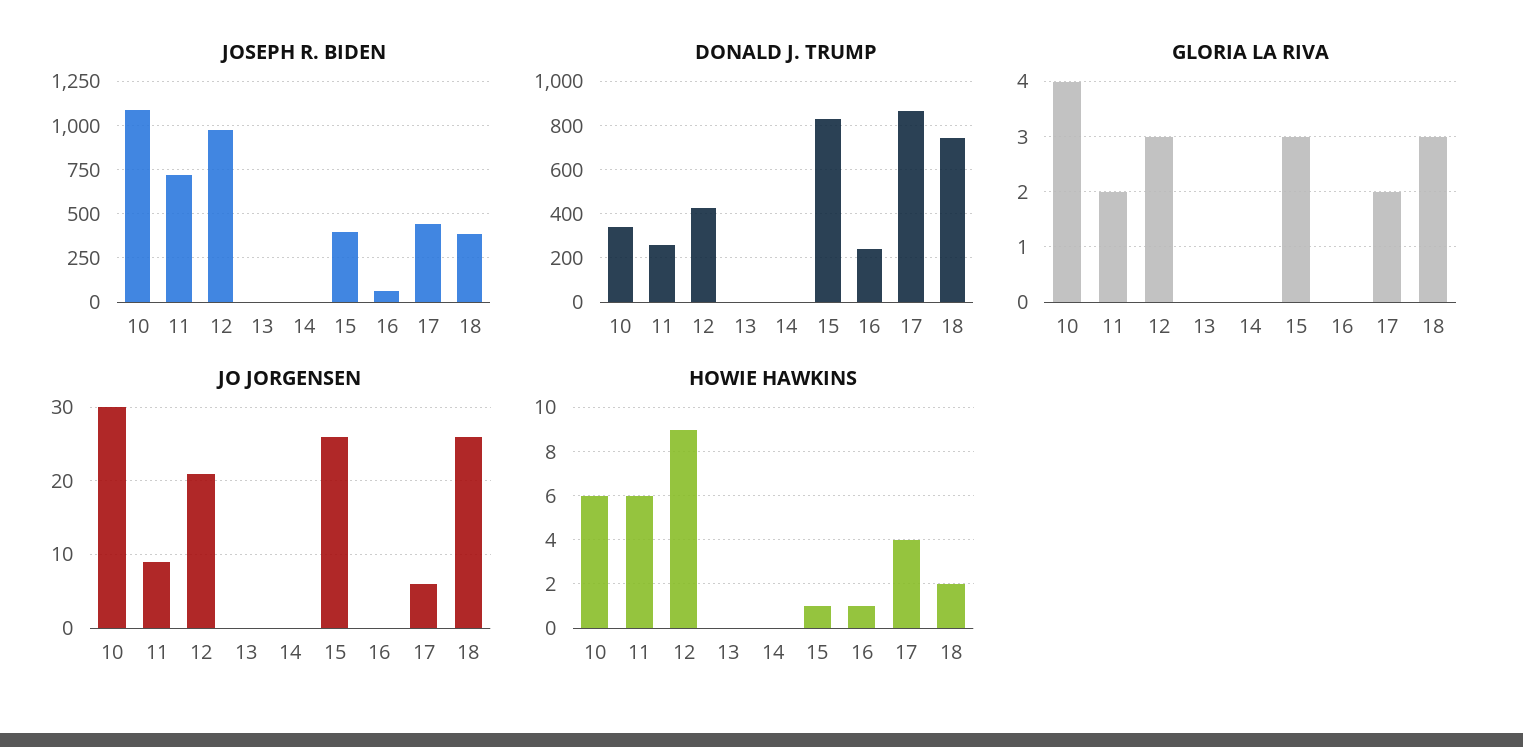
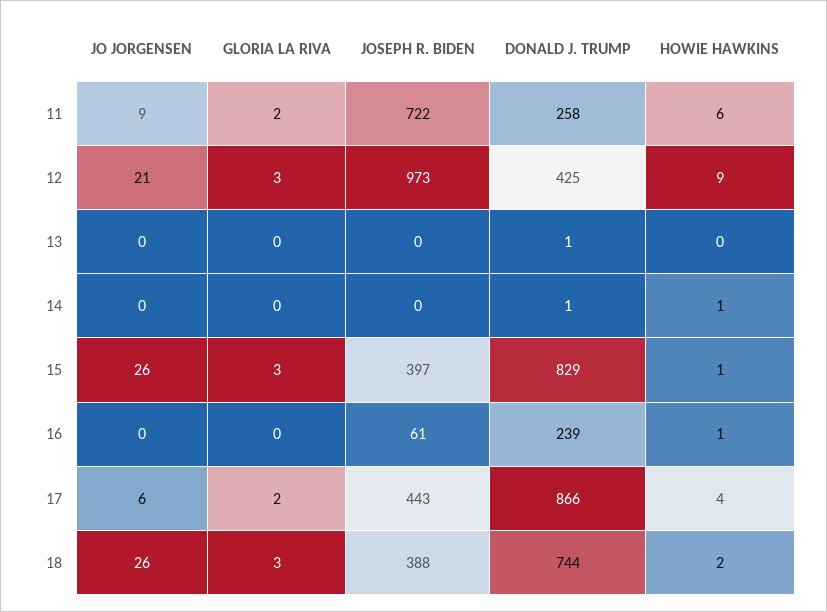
  {
    "JOSEPH R. BIDEN": {
-     "10": 1100,
      "11": 722,
      "12": 973,
      "13": 0,
      "14": 0,
      "15": 397,
      "16": 61,
      "17": 443,
      "18": 388
    },
    "DONALD J. TRUMP": {
-     "10": 350,
      "11": 258,
      "12": 425,
      "13": 1,
      "14": 1,
      "15": 829,
      "16": 239,
      "17": 866,
      "18": 744
    },
    "GLORIA LA RIVA": {
-     "10": 4,
      "11": 2,
      "12": 3,
      "13": 0,
      "14": 0,
      "15": 3,
      "16": 0,
      "17": 2,
      "18": 3
    },
    "JO JORGENSEN": {
-     "10": 30,
      "11": 9,
      "12": 21,
      "13": 0,
      "14": 0,
      "15": 26,
      "16": 0,
      "17": 6,
      "18": 26
    },
    "HOWIE HAWKINS": {
-     "10": 6,
      "11": 6,
      "12": 9,
      "13": 0,
-     "14": 0,
+     "14": 1,
      "15": 1,
      "16": 1,
      "17": 4,
      "18": 2
    }
  }

